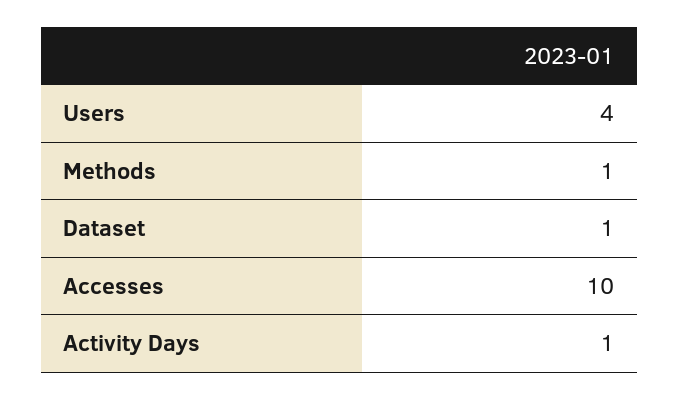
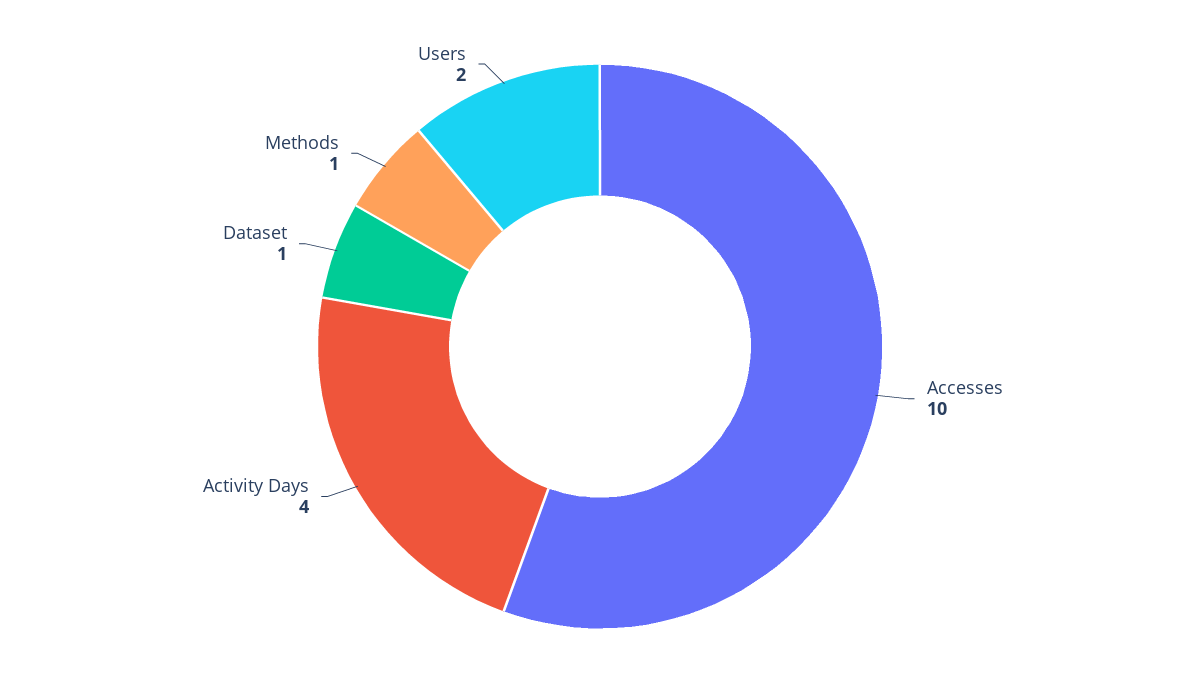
  {
-   "Users": 4,
+   "Users": 2,
    "Methods": 1,
    "Dataset": 1,
    "Accesses": 10,
-   "Activity Days": 1
+   "Activity Days": 4
  }

